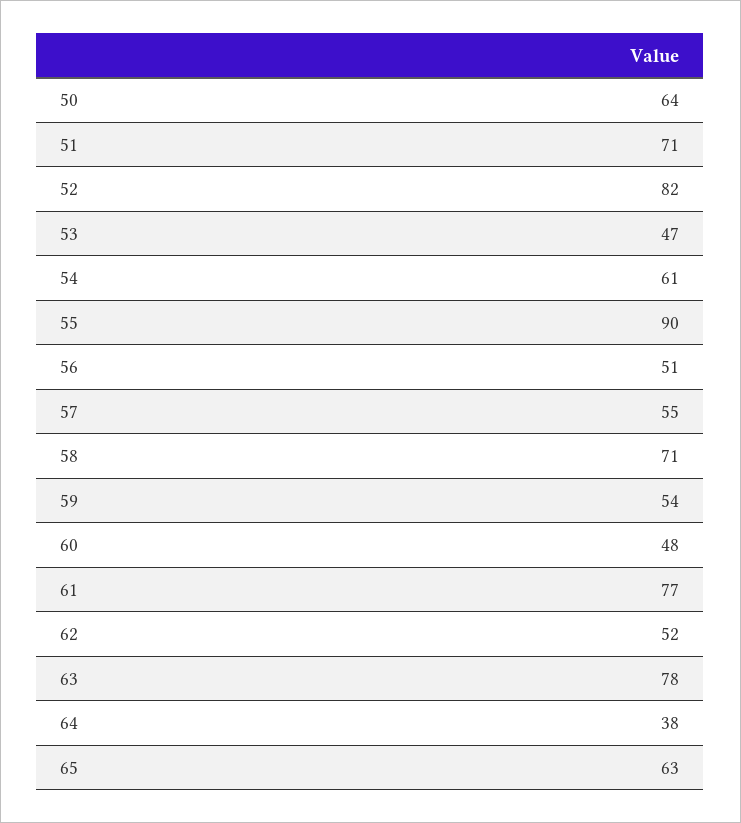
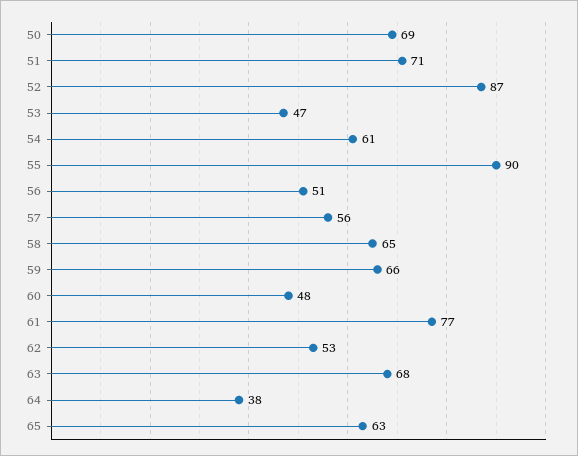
  {
-   "50": 64,
+   "50": 69,
    "51": 71,
-   "52": 82,
+   "52": 87,
    "53": 47,
    "54": 61,
    "55": 90,
    "56": 51,
-   "57": 55,
+   "57": 56,
-   "58": 71,
+   "58": 65,
-   "59": 54,
+   "59": 66,
    "60": 48,
    "61": 77,
-   "62": 52,
+   "62": 53,
-   "63": 78,
+   "63": 68,
    "64": 38,
    "65": 63
  }

